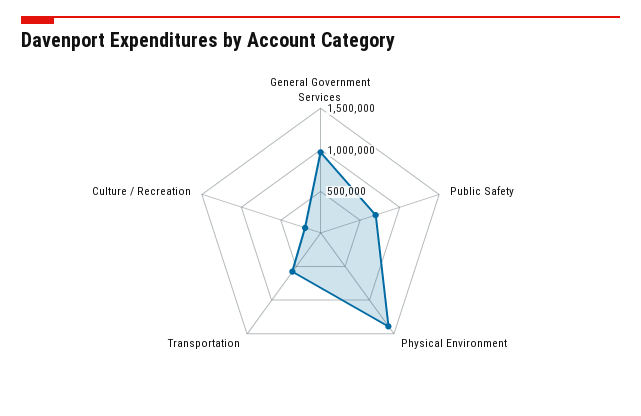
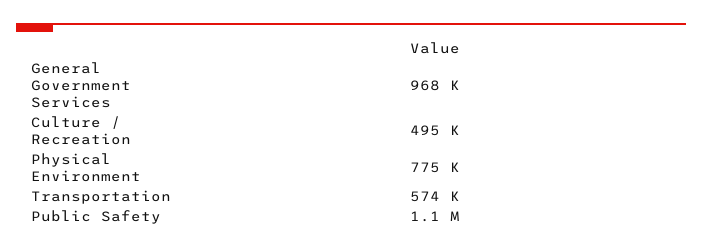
  {
    "General Government Services": 968000,
-   "Public Safety": 700000,
+   "Public Safety": 1100000,
-   "Physical Environment": 1400000,
+   "Physical Environment": 775000,
    "Transportation": 574000,
-   "Culture / Recreation": 200000
+   "Culture / Recreation": 495000
  }

